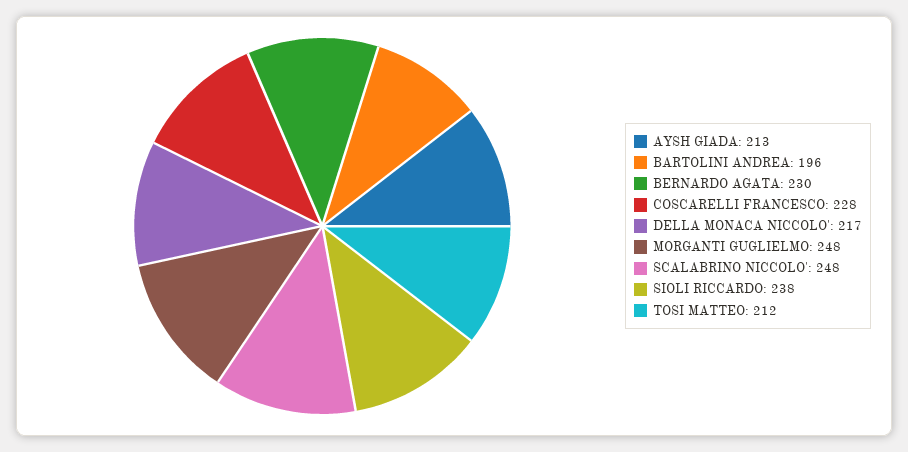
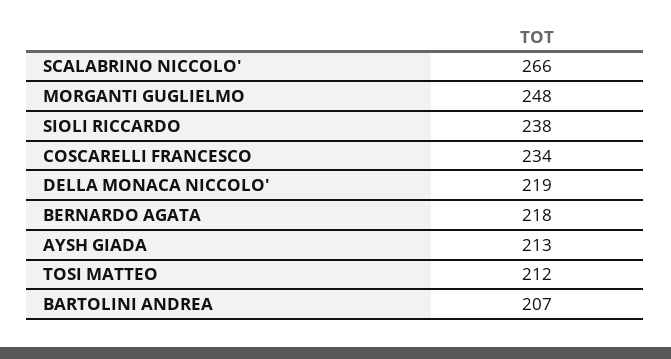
  {
    "AYSH GIADA": 213,
-   "BARTOLINI ANDREA": 196,
+   "BARTOLINI ANDREA": 207,
-   "BERNARDO AGATA": 230,
+   "BERNARDO AGATA": 218,
-   "COSCARELLI FRANCESCO": 228,
+   "COSCARELLI FRANCESCO": 234,
-   "DELLA MONACA NICCOLO'": 217,
+   "DELLA MONACA NICCOLO'": 219,
    "MORGANTI GUGLIELMO": 248,
-   "SCALABRINO NICCOLO'": 248,
+   "SCALABRINO NICCOLO'": 266,
    "SIOLI RICCARDO": 238,
    "TOSI MATTEO": 212
  }

